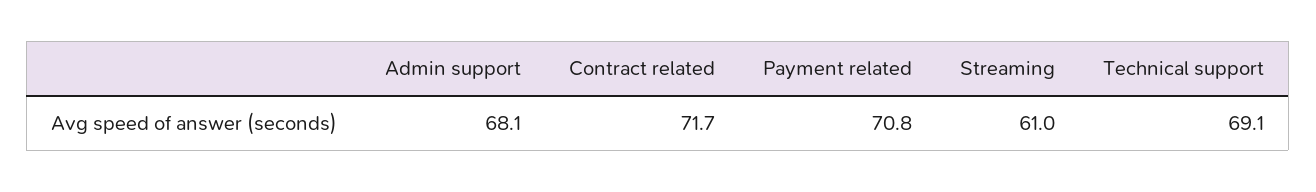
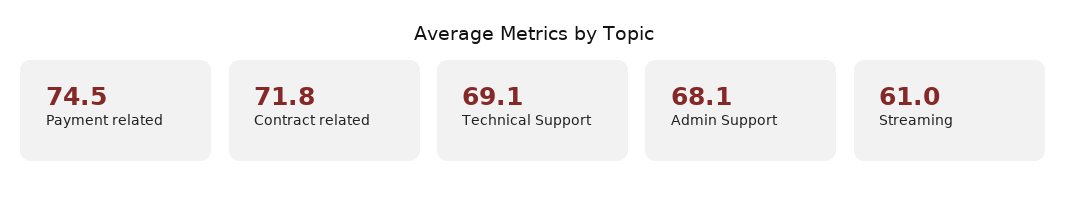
  {
    "Admin support": 68.1,
-   "Contract related": 71.7,
+   "Contract related": 71.8,
-   "Payment related": 70.8,
+   "Payment related": 74.5,
    "Streaming": 61,
    "Technical support": 69.1
  }

